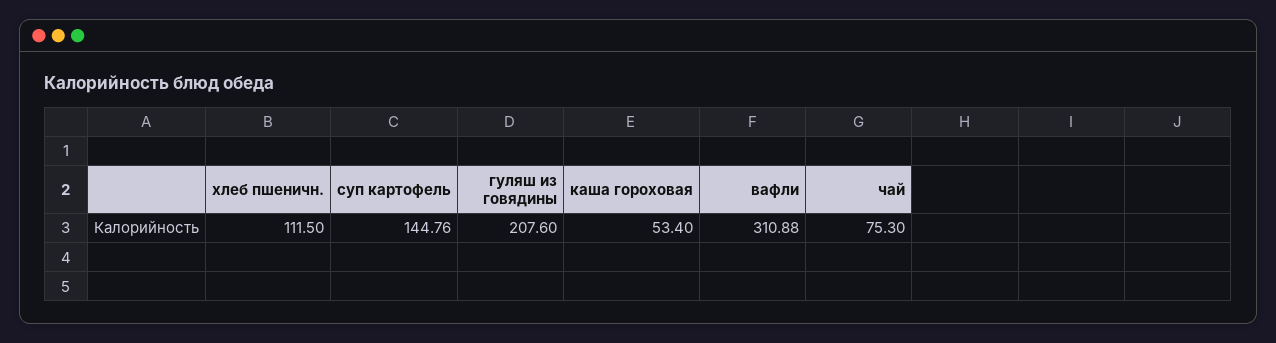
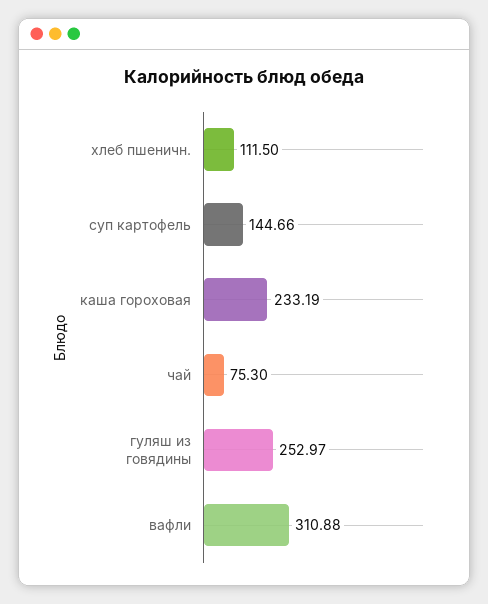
  {
    "хлеб пшеничн.": 111.5,
-   "суп картофель": 144.76,
+   "суп картофель": 144.66,
-   "гуляш из говядины": 207.6,
+   "гуляш из говядины": 252.97,
-   "каша гороховая": 53.4,
+   "каша гороховая": 233.19,
    "вафли": 310.88,
    "чай": 75.3
  }

